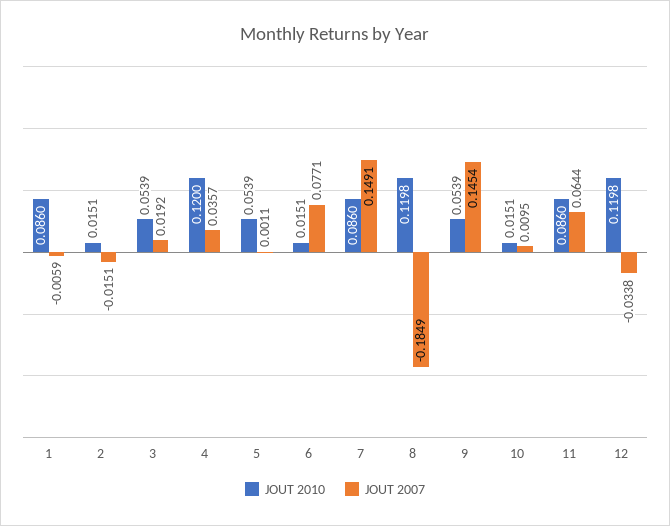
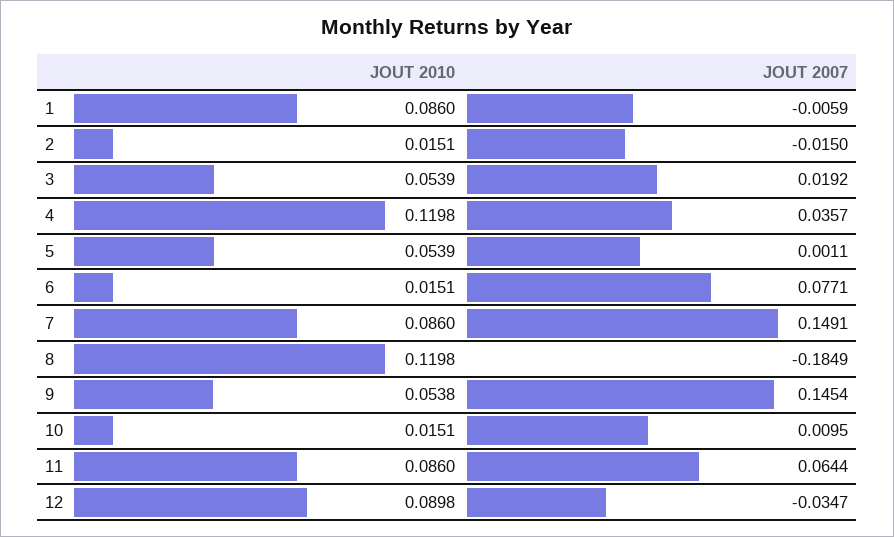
  {
    "JOUT 2010": {
      "1": 0.086,
      "2": 0.0151,
      "3": 0.0539,
-     "4": 0.12,
+     "4": 0.1198,
      "5": 0.0539,
      "6": 0.0151,
      "7": 0.086,
      "8": 0.1198,
-     "9": 0.0539,
+     "9": 0.0538,
      "10": 0.0151,
      "11": 0.086,
-     "12": 0.1198
+     "12": 0.0898
    },
    "JOUT 2007": {
      "1": -0.0059,
-     "2": -0.0151,
+     "2": -0.015,
      "3": 0.0192,
      "4": 0.0357,
      "5": 0.0011,
      "6": 0.0771,
      "7": 0.1491,
      "8": -0.1849,
      "9": 0.1454,
      "10": 0.0095,
      "11": 0.0644,
-     "12": -0.0338
+     "12": -0.0347
    }
  }

